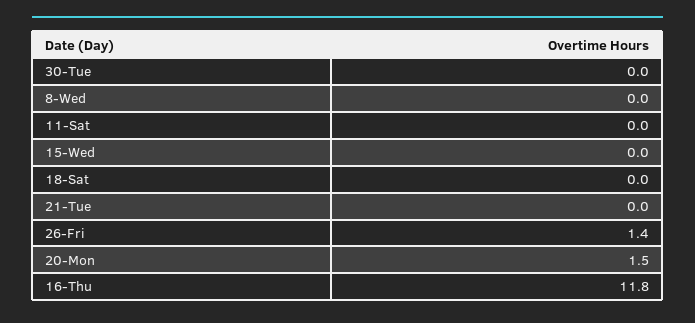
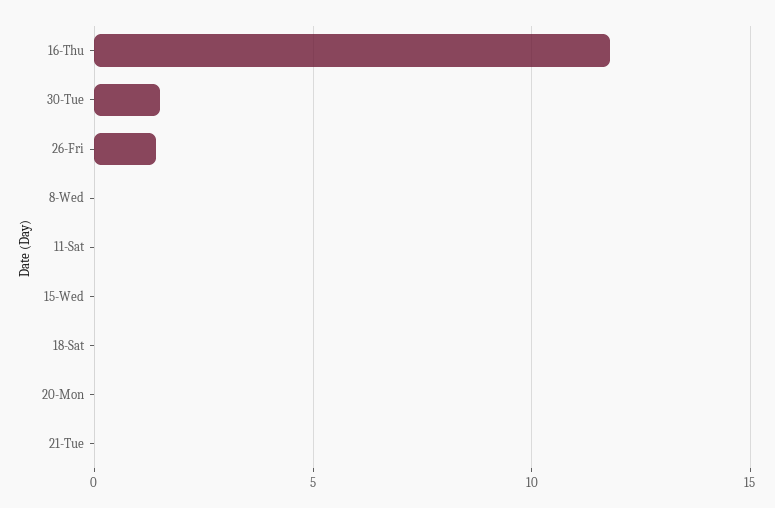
  {
-   "30-Tue": 0,
+   "30-Tue": 1.5,
    "8-Wed": 0,
    "11-Sat": 0,
    "15-Wed": 0,
    "18-Sat": 0,
    "21-Tue": 0,
    "26-Fri": 1.4,
-   "20-Mon": 1.5,
+   "20-Mon": 0,
    "16-Thu": 11.8
  }

